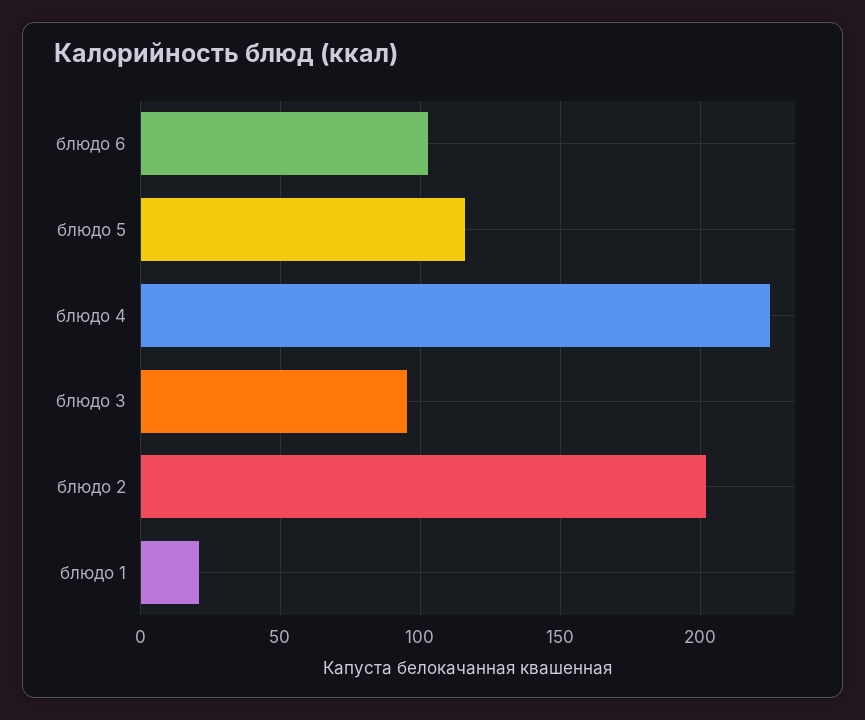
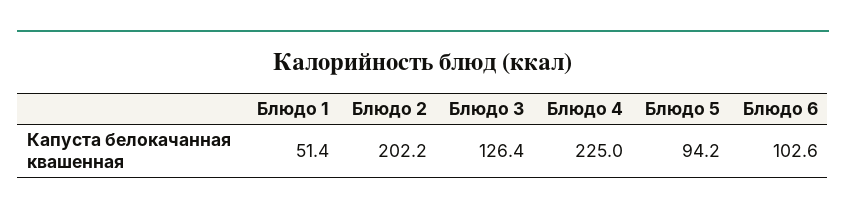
  {
    "блюдо 6": 102.6,
-   "блюдо 5": 115,
+   "блюдо 5": 94.2,
    "блюдо 4": 225,
-   "блюдо 3": 95,
+   "блюдо 3": 126.4,
    "блюдо 2": 202.2,
-   "блюдо 1": 20
+   "блюдо 1": 51.4
  }

